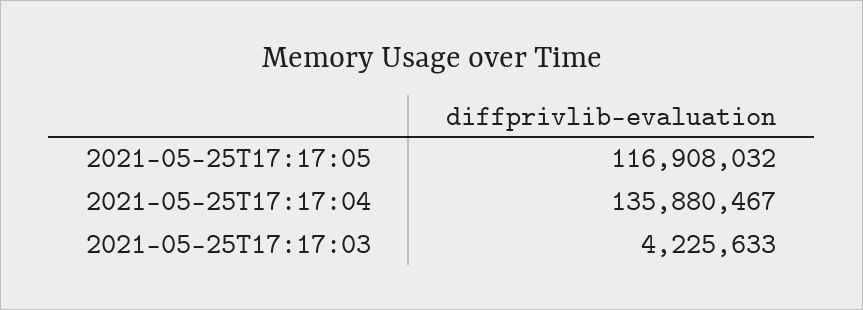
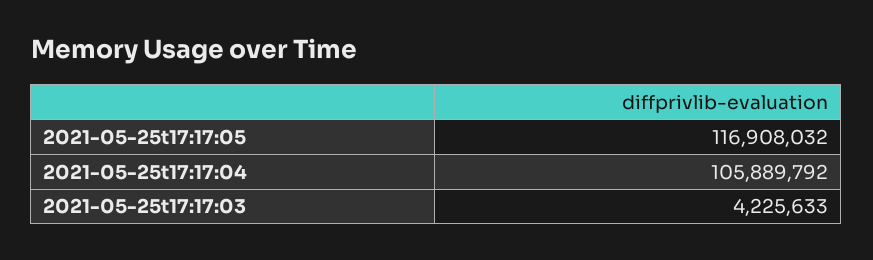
  {
    "2021-05-25T17:17:05": 116908032,
-   "2021-05-25T17:17:04": 135880467,
+   "2021-05-25T17:17:04": 105889792,
    "2021-05-25T17:17:03": 4225633
  }

